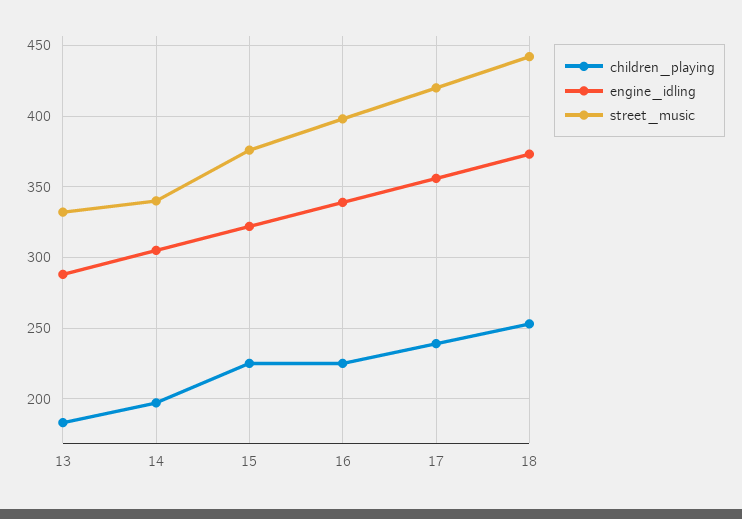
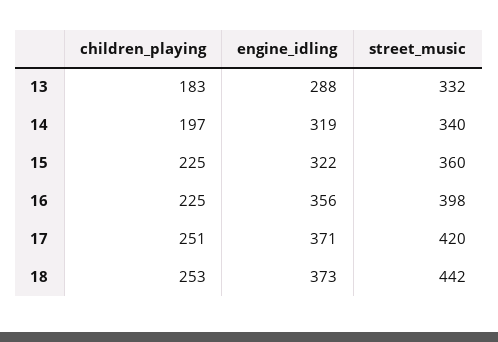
  {
    "children_playing": {
      "13": 183,
      "14": 197,
      "15": 225,
      "16": 225,
-     "17": 240,
+     "17": 251,
      "18": 253
    },
    "engine_idling": {
      "13": 288,
-     "14": 305,
+     "14": 319,
      "15": 322,
-     "16": 340,
+     "16": 356,
-     "17": 355,
+     "17": 371,
      "18": 373
    },
    "street_music": {
      "13": 332,
      "14": 340,
-     "15": 375,
+     "15": 360,
      "16": 398,
      "17": 420,
      "18": 442
    }
  }

